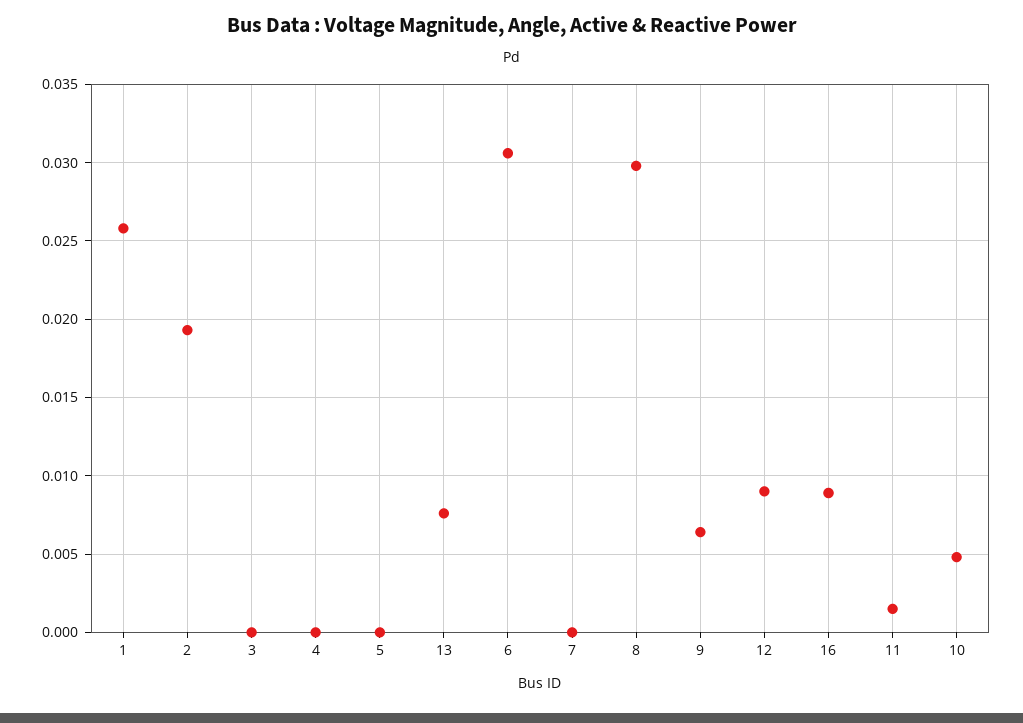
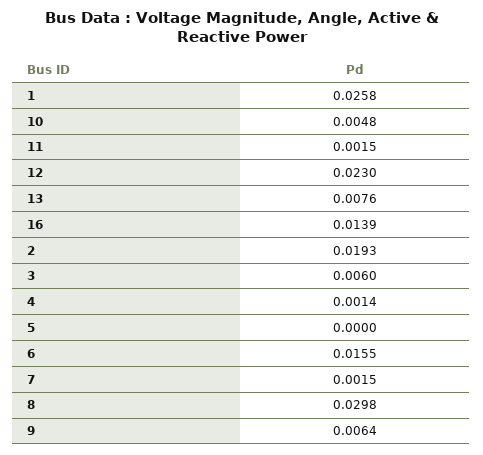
  {
    "1": 0.0258,
    "2": 0.0193,
-   "3": 0,
+   "3": 0.006,
-   "4": 0,
+   "4": 0.0014,
    "5": 0,
    "13": 0.0076,
-   "6": 0.0305,
+   "6": 0.0155,
-   "7": 0,
+   "7": 0.0015,
    "8": 0.0298,
    "9": 0.0064,
-   "12": 0.009,
+   "12": 0.023,
-   "16": 0.009,
+   "16": 0.0139,
    "11": 0.0015,
    "10": 0.0048
  }

